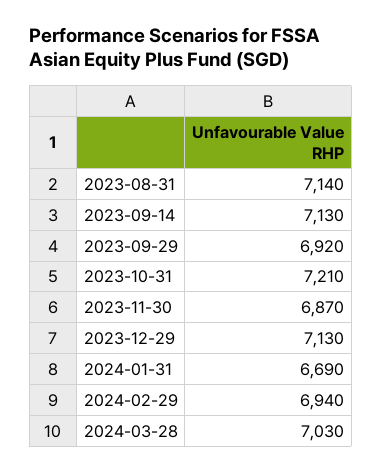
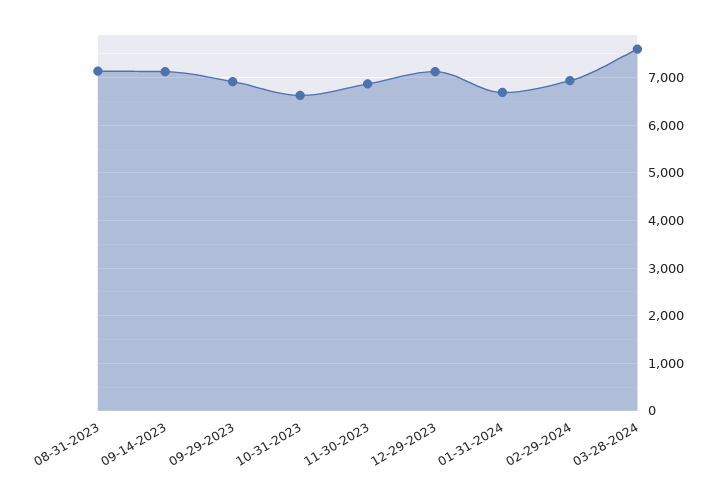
  {
    "2023-08-31": 7140,
    "2023-09-14": 7130,
    "2023-09-29": 6920,
-   "2023-10-31": 7210,
+   "2023-10-31": 6600,
    "2023-11-30": 6870,
    "2023-12-29": 7130,
    "2024-01-31": 6690,
    "2024-02-29": 6940,
-   "2024-03-28": 7030
+   "2024-03-28": 7600
  }

